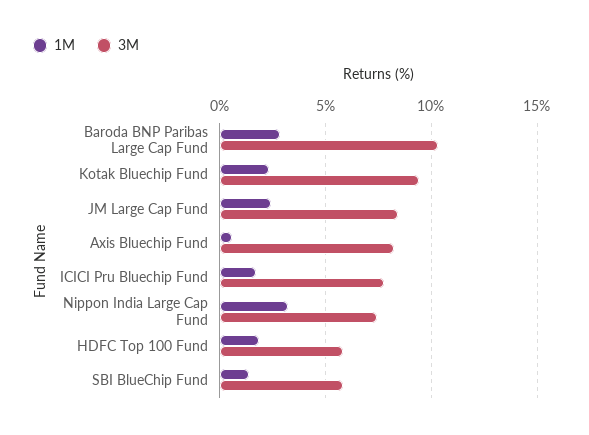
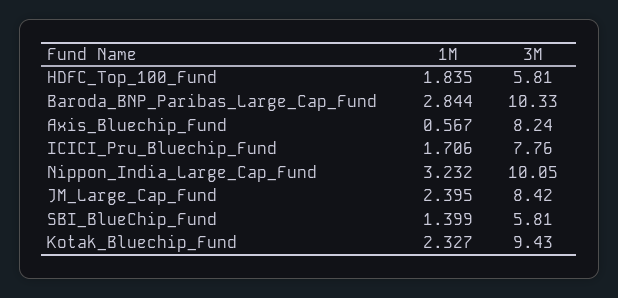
  {
    "1M": {
      "Baroda BNP Paribas Large Cap Fund": 2.844,
      "Kotak Bluechip Fund": 2.327,
      "JM Large Cap Fund": 2.395,
      "Axis Bluechip Fund": 0.567,
      "ICICI Pru Bluechip Fund": 1.706,
      "Nippon India Large Cap Fund": 3.232,
      "HDFC Top 100 Fund": 1.835,
      "SBI BlueChip Fund": 1.399
    },
    "3M": {
      "Baroda BNP Paribas Large Cap Fund": 10.33,
      "Kotak Bluechip Fund": 9.43,
      "JM Large Cap Fund": 8.42,
      "Axis Bluechip Fund": 8.24,
      "ICICI Pru Bluechip Fund": 7.76,
-     "Nippon India Large Cap Fund": 7.5,
+     "Nippon India Large Cap Fund": 10.05,
      "HDFC Top 100 Fund": 5.81,
      "SBI BlueChip Fund": 5.81
    }
  }

